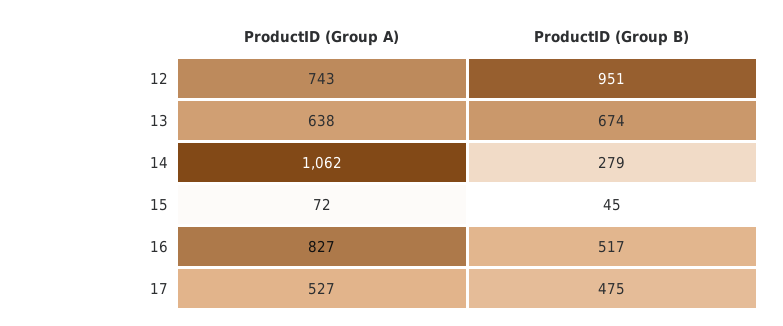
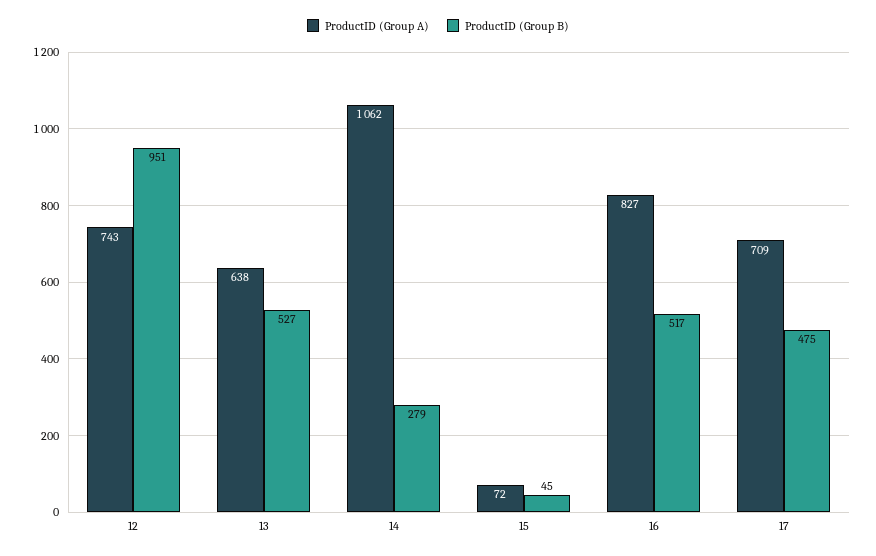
  {
    "ProductID (Group A)": {
      "12": 743,
      "13": 638,
      "14": 1062,
      "15": 72,
      "16": 827,
-     "17": 527
+     "17": 709
    },
    "ProductID (Group B)": {
      "12": 951,
-     "13": 674,
+     "13": 527,
      "14": 279,
      "15": 45,
      "16": 517,
      "17": 475
    }
  }

